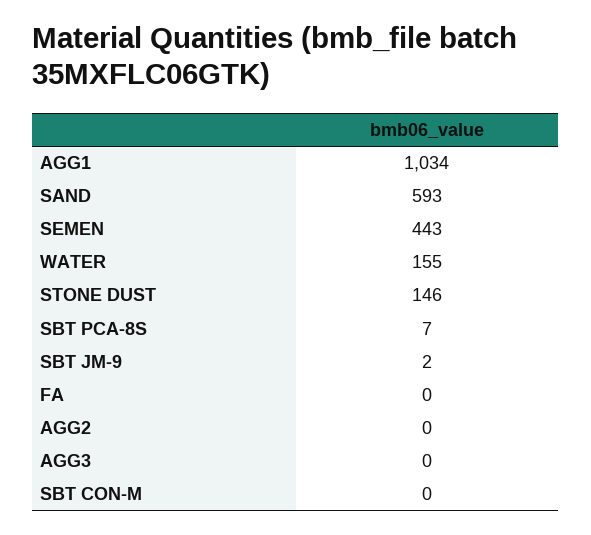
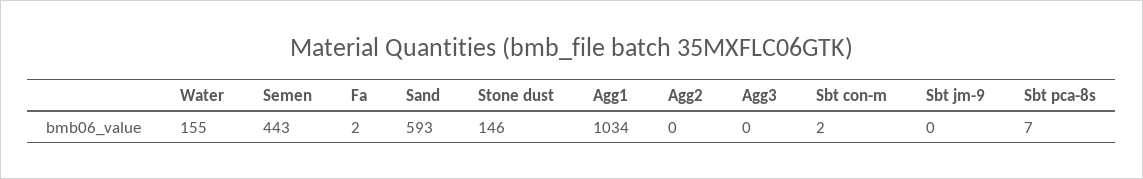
  {
    "AGG1": 1034,
    "SAND": 593,
    "SEMEN": 443,
    "WATER": 155,
    "STONE DUST": 146,
    "SBT PCA-8S": 7,
-   "SBT JM-9": 2,
+   "SBT JM-9": 0,
-   "FA": 0,
+   "FA": 2,
    "AGG2": 0,
    "AGG3": 0,
-   "SBT CON-M": 0
+   "SBT CON-M": 2
  }

